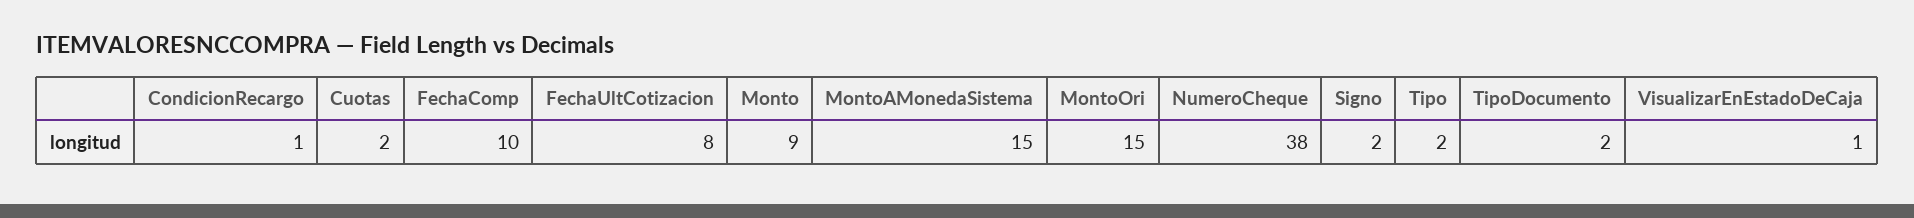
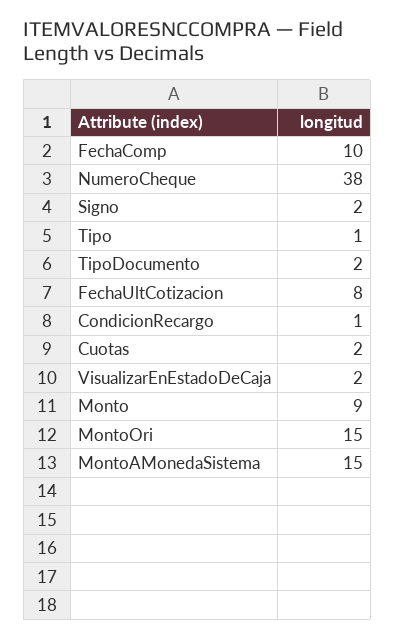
  {
    "CondicionRecargo": 1,
    "Cuotas": 2,
    "FechaComp": 10,
    "FechaUltCotizacion": 8,
    "Monto": 9,
    "MontoAMonedaSistema": 15,
    "MontoOri": 15,
    "NumeroCheque": 38,
    "Signo": 2,
-   "Tipo": 2,
+   "Tipo": 1,
    "TipoDocumento": 2,
-   "VisualizarEnEstadoDeCaja": 1
+   "VisualizarEnEstadoDeCaja": 2
  }

